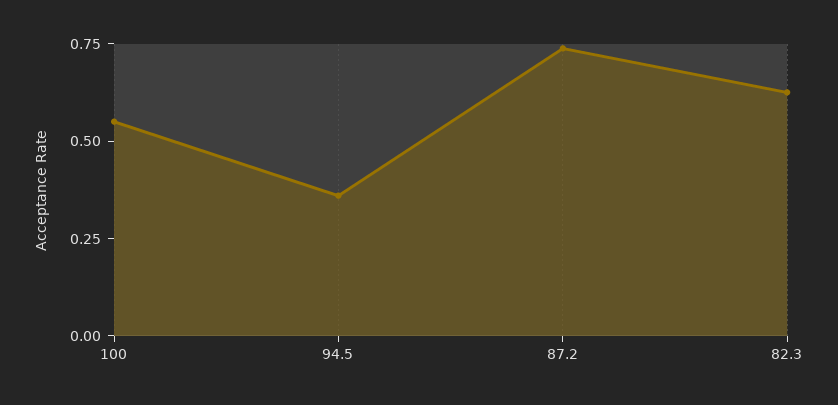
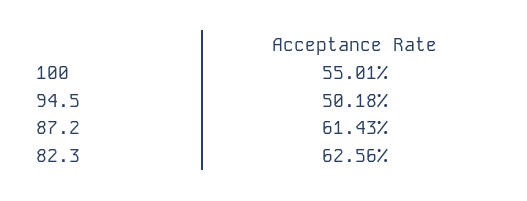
  {
    "100": 0.5501,
-   "94.5": 0.35,
+   "94.5": 0.5018,
-   "87.2": 0.75,
+   "87.2": 0.6143,
    "82.3": 0.6256
  }

